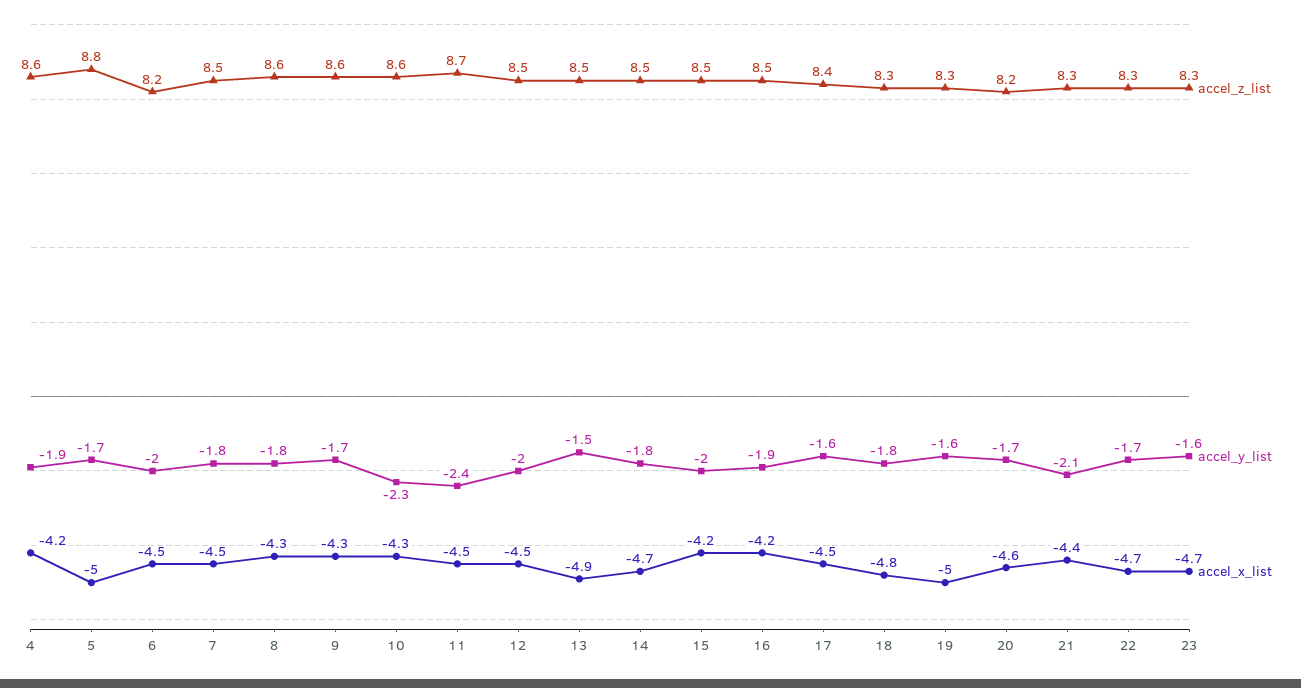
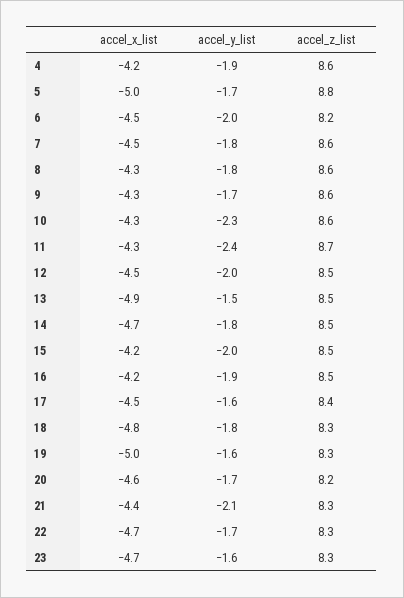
  {
    "accel_z_list": {
      "4": 8.6,
      "5": 8.8,
      "6": 8.2,
-     "7": 8.5,
+     "7": 8.6,
      "8": 8.6,
      "9": 8.6,
      "10": 8.6,
      "11": 8.7,
      "12": 8.5,
      "13": 8.5,
      "14": 8.5,
      "15": 8.5,
      "16": 8.5,
      "17": 8.4,
      "18": 8.3,
      "19": 8.3,
      "20": 8.2,
      "21": 8.3,
      "22": 8.3,
      "23": 8.3
    },
    "accel_y_list": {
      "4": -1.9,
      "5": -1.7,
      "6": -2,
      "7": -1.8,
      "8": -1.8,
      "9": -1.7,
      "10": -2.3,
      "11": -2.4,
      "12": -2,
      "13": -1.5,
      "14": -1.8,
      "15": -2,
      "16": -1.9,
      "17": -1.6,
      "18": -1.8,
      "19": -1.6,
      "20": -1.7,
      "21": -2.1,
      "22": -1.7,
      "23": -1.6
    },
    "accel_x_list": {
      "4": -4.2,
      "5": -5,
      "6": -4.5,
      "7": -4.5,
      "8": -4.3,
      "9": -4.3,
      "10": -4.3,
-     "11": -4.5,
+     "11": -4.3,
      "12": -4.5,
      "13": -4.9,
      "14": -4.7,
      "15": -4.2,
      "16": -4.2,
      "17": -4.5,
      "18": -4.8,
      "19": -5,
      "20": -4.6,
      "21": -4.4,
      "22": -4.7,
      "23": -4.7
    }
  }

